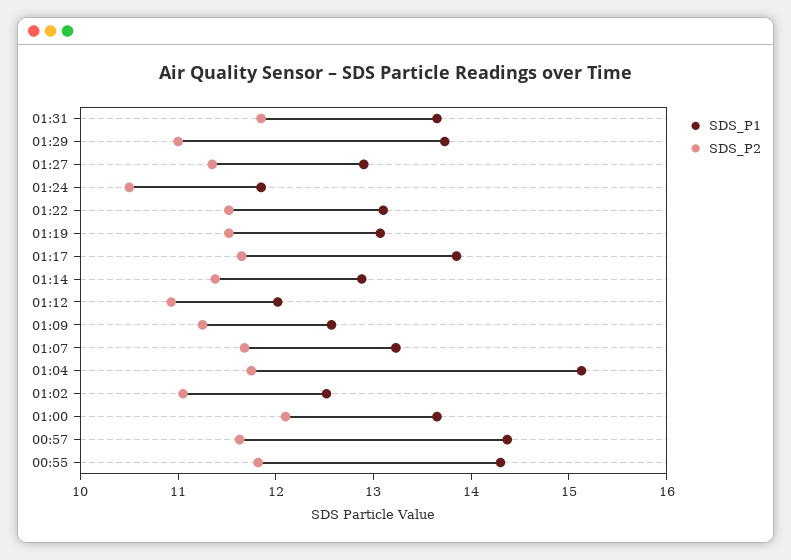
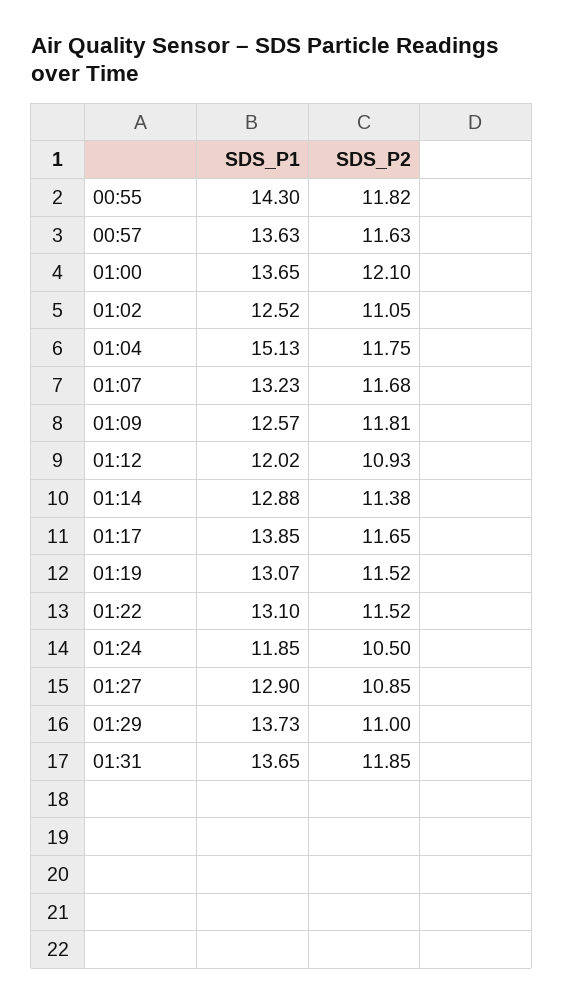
  {
    "SDS_P1": {
      "01:31": 13.65,
      "01:29": 13.73,
      "01:27": 12.9,
      "01:24": 11.85,
      "01:22": 13.1,
      "01:19": 13.07,
      "01:17": 13.85,
      "01:14": 12.88,
      "01:12": 12.02,
      "01:09": 12.57,
      "01:07": 13.23,
      "01:04": 15.13,
      "01:02": 12.52,
      "01:00": 13.65,
-     "00:57": 14.4,
+     "00:57": 13.63,
      "00:55": 14.3
    },
    "SDS_P2": {
      "01:31": 11.85,
      "01:29": 11,
-     "01:27": 11.4,
+     "01:27": 10.85,
      "01:24": 10.5,
      "01:22": 11.52,
      "01:19": 11.52,
      "01:17": 11.65,
      "01:14": 11.38,
      "01:12": 10.93,
-     "01:09": 11.2,
+     "01:09": 11.81,
      "01:07": 11.68,
      "01:04": 11.75,
      "01:02": 11.05,
      "01:00": 12.1,
      "00:57": 11.63,
      "00:55": 11.82
    }
  }

